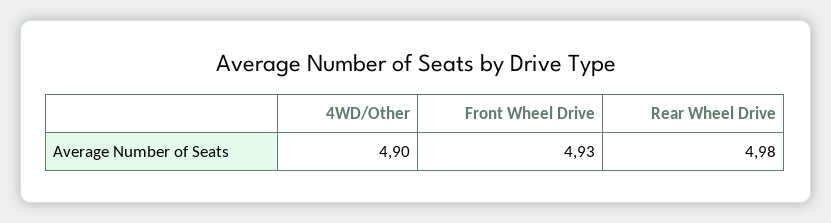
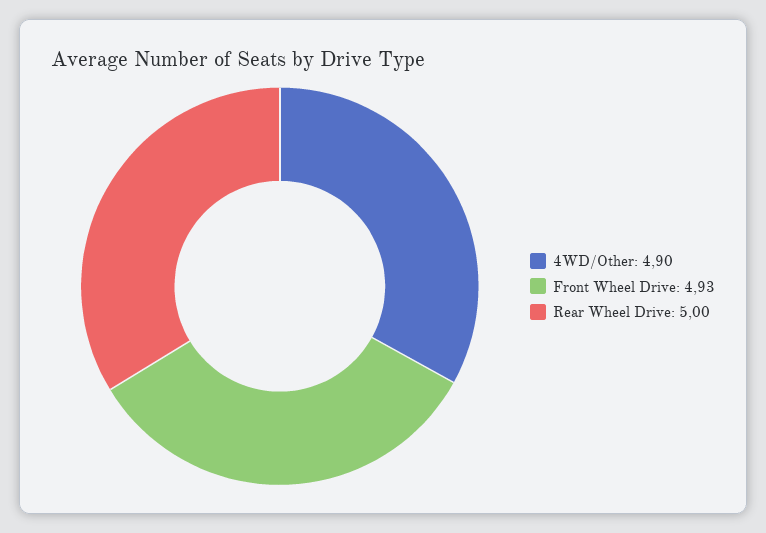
  {
    "4WD/Other": 4.9,
    "Front Wheel Drive": 4.93,
-   "Rear Wheel Drive": 4.98
+   "Rear Wheel Drive": 5
  }

